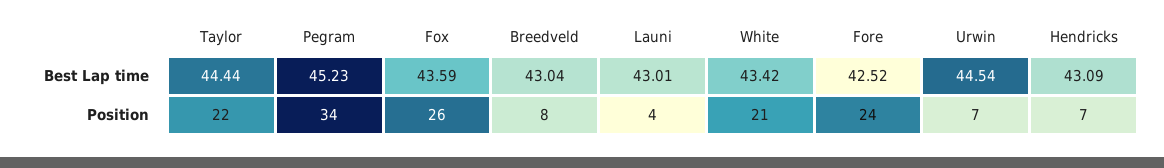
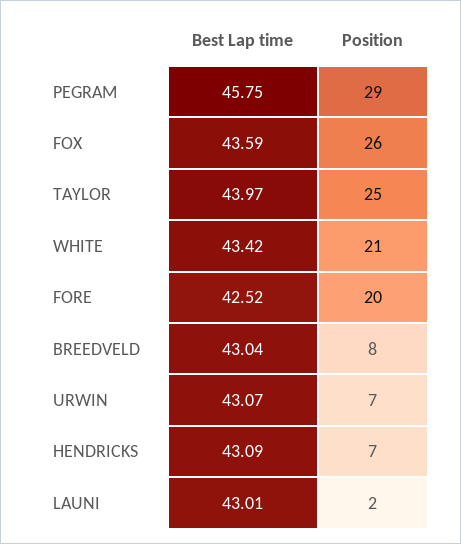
  {
    "Taylor": {
-     "Best Lap time": 44.44,
+     "Best Lap time": 43.97,
-     "Position": 22
+     "Position": 25
    },
    "Pegram": {
-     "Best Lap time": 45.23,
+     "Best Lap time": 45.75,
-     "Position": 34
+     "Position": 29
    },
    "Fox": {
      "Best Lap time": 43.59,
      "Position": 26
    },
    "Breedveld": {
      "Best Lap time": 43.04,
      "Position": 8
    },
    "Launi": {
      "Best Lap time": 43.01,
-     "Position": 4
+     "Position": 2
    },
    "White": {
      "Best Lap time": 43.42,
      "Position": 21
    },
    "Fore": {
      "Best Lap time": 42.52,
-     "Position": 24
+     "Position": 20
    },
    "Urwin": {
-     "Best Lap time": 44.54,
+     "Best Lap time": 43.07,
      "Position": 7
    },
    "Hendricks": {
      "Best Lap time": 43.09,
      "Position": 7
    }
  }

